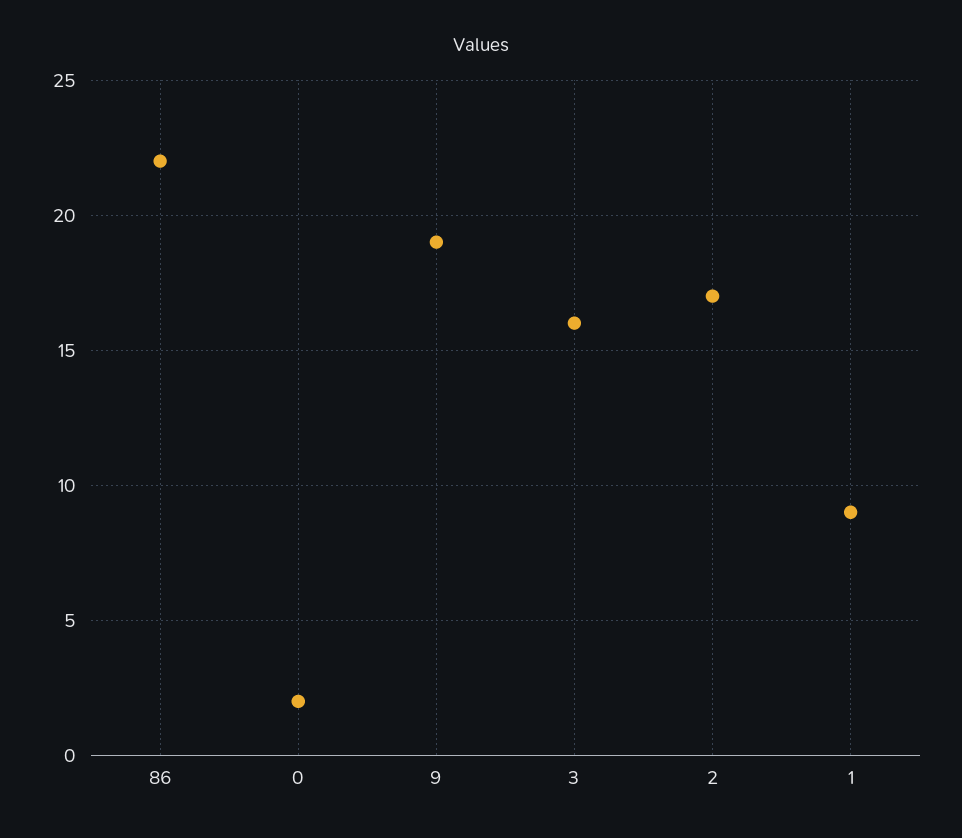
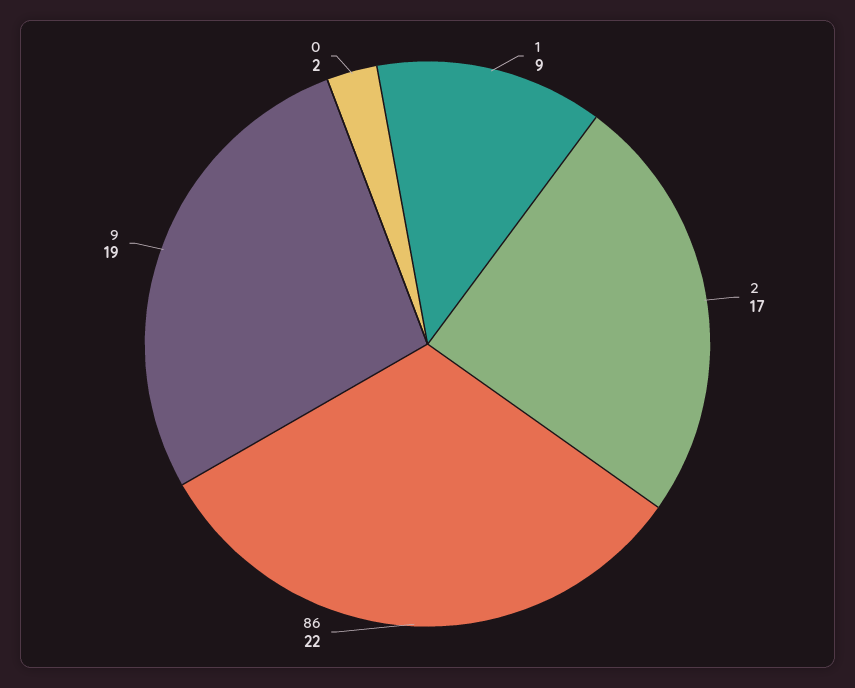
  {
    "86": 22,
    "0": 2,
    "9": 19,
-   "3": 16,
    "2": 17,
    "1": 9
  }

